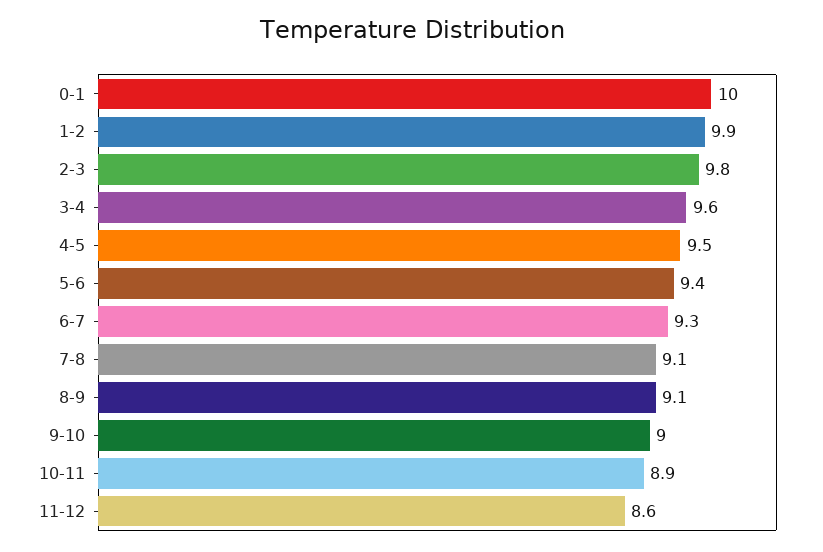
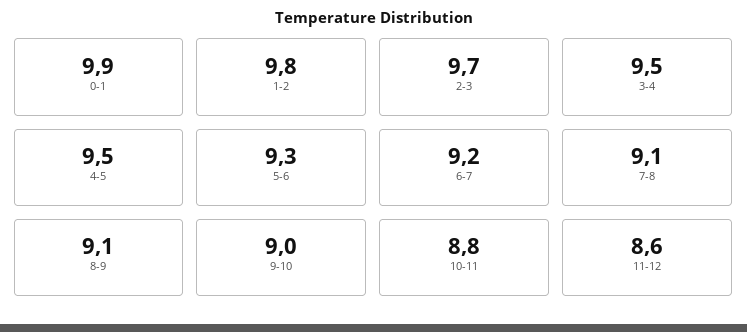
  {
-   "0-1": 10,
+   "0-1": 9.9,
-   "1-2": 9.9,
+   "1-2": 9.8,
-   "2-3": 9.8,
+   "2-3": 9.7,
-   "3-4": 9.6,
+   "3-4": 9.5,
    "4-5": 9.5,
-   "5-6": 9.4,
+   "5-6": 9.3,
-   "6-7": 9.3,
+   "6-7": 9.2,
    "7-8": 9.1,
    "8-9": 9.1,
    "9-10": 9,
-   "10-11": 8.9,
+   "10-11": 8.8,
    "11-12": 8.6
  }

